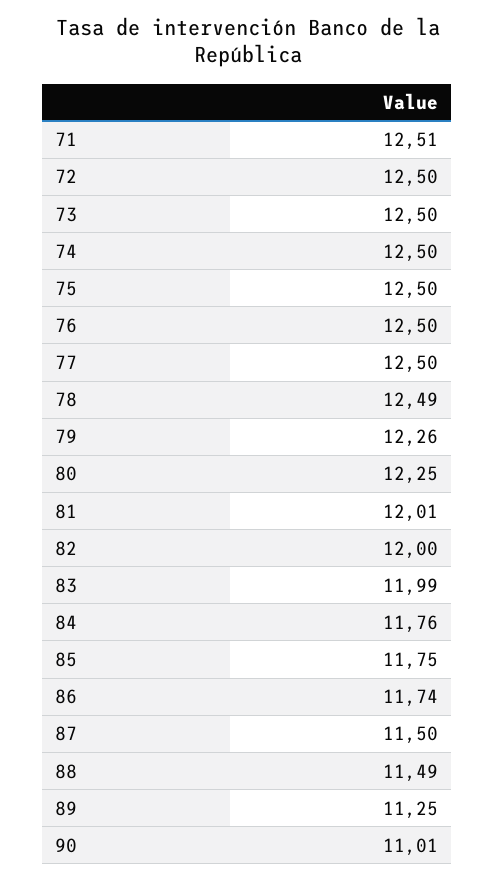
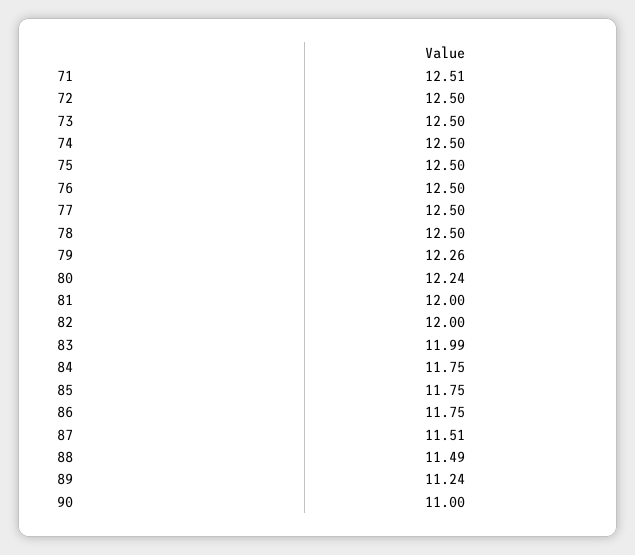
  {
    "71": 12.51,
    "72": 12.5,
    "73": 12.5,
    "74": 12.5,
    "75": 12.5,
    "76": 12.5,
    "77": 12.5,
-   "78": 12.49,
+   "78": 12.5,
    "79": 12.26,
-   "80": 12.25,
+   "80": 12.24,
-   "81": 12.01,
+   "81": 12,
    "82": 12,
    "83": 11.99,
-   "84": 11.76,
+   "84": 11.75,
    "85": 11.75,
-   "86": 11.74,
+   "86": 11.75,
-   "87": 11.5,
+   "87": 11.51,
    "88": 11.49,
-   "89": 11.25,
+   "89": 11.24,
-   "90": 11.01
+   "90": 11
  }

